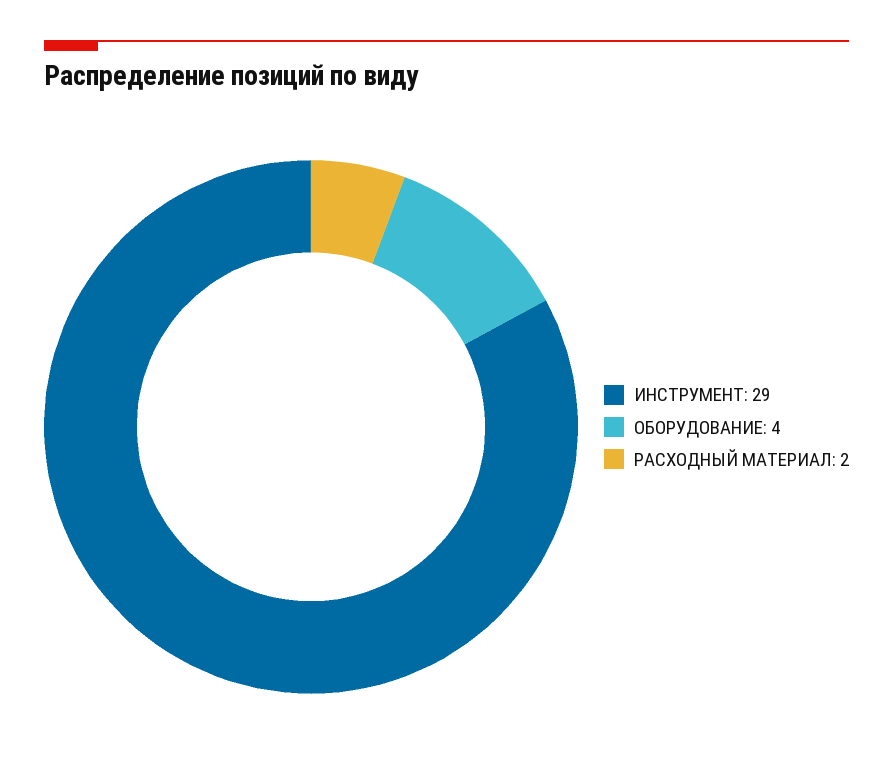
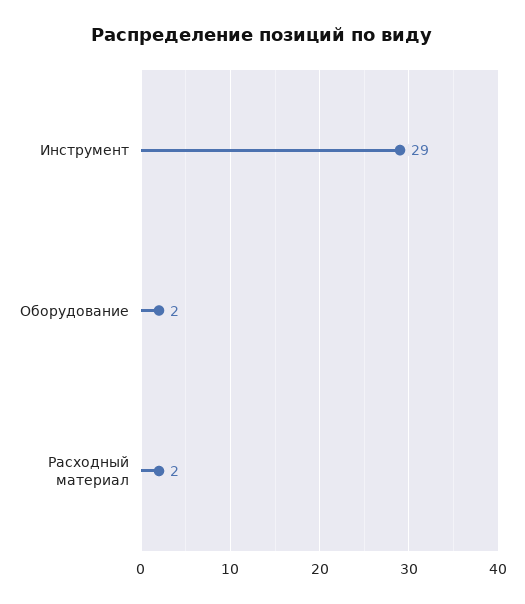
  {
    "ИНСТРУМЕНТ": 29,
-   "ОБОРУДОВАНИЕ": 4,
+   "ОБОРУДОВАНИЕ": 2,
    "РАСХОДНЫЙ МАТЕРИАЛ": 2
  }

